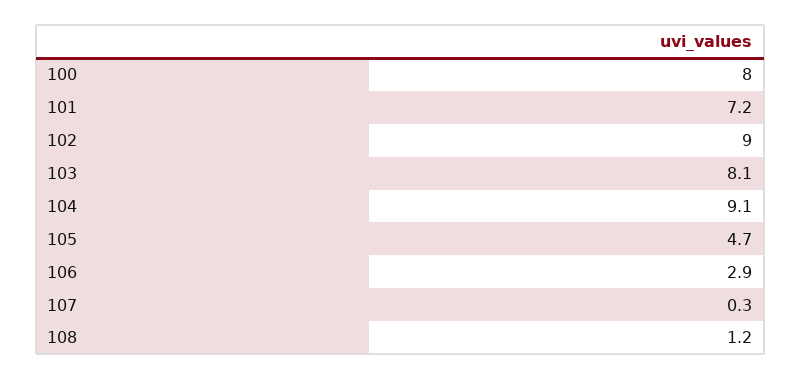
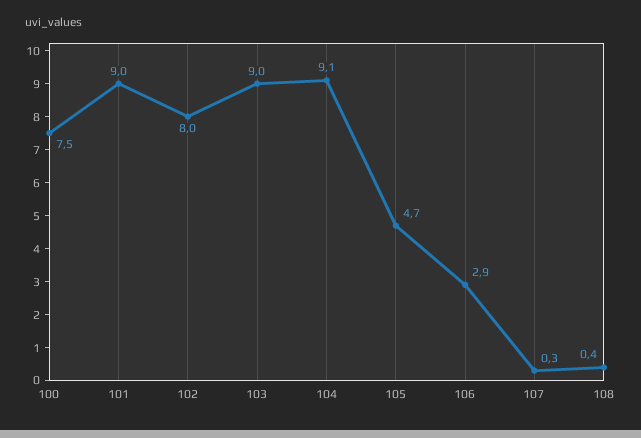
  {
-   "100": 8,
+   "100": 7.5,
-   "101": 7.2,
+   "101": 9,
-   "102": 9,
+   "102": 8,
-   "103": 8.1,
+   "103": 9,
    "104": 9.1,
    "105": 4.7,
    "106": 2.9,
    "107": 0.3,
-   "108": 1.2
+   "108": 0.4
  }

